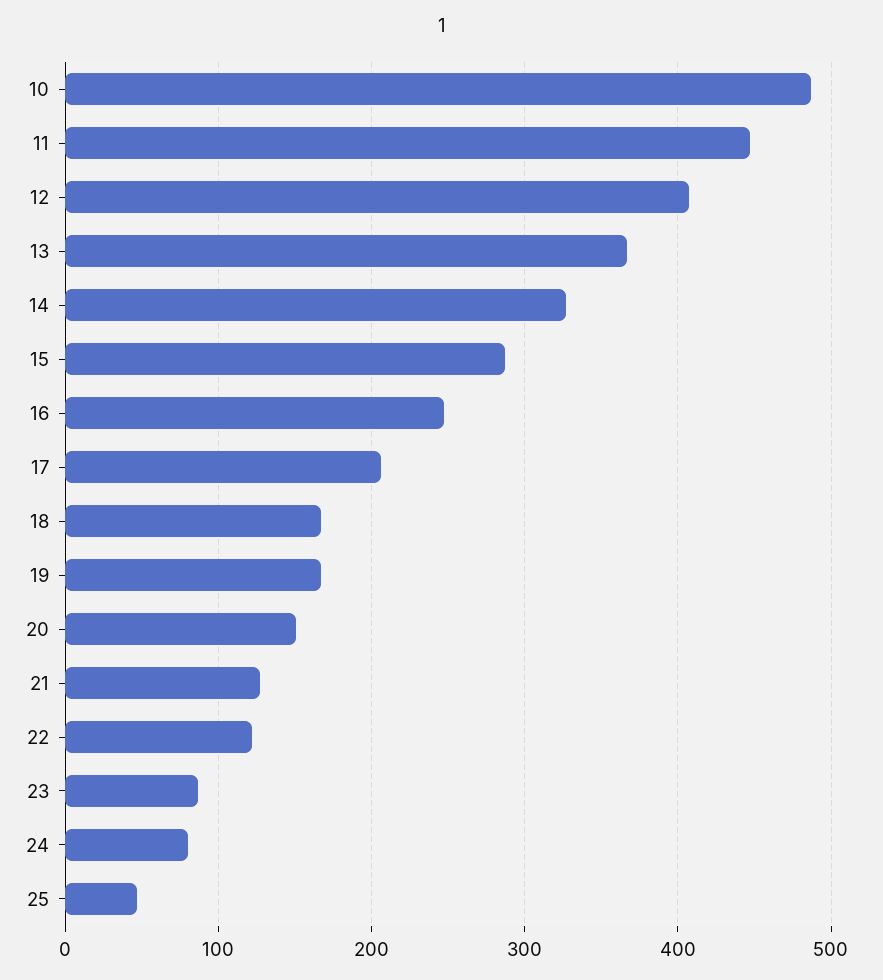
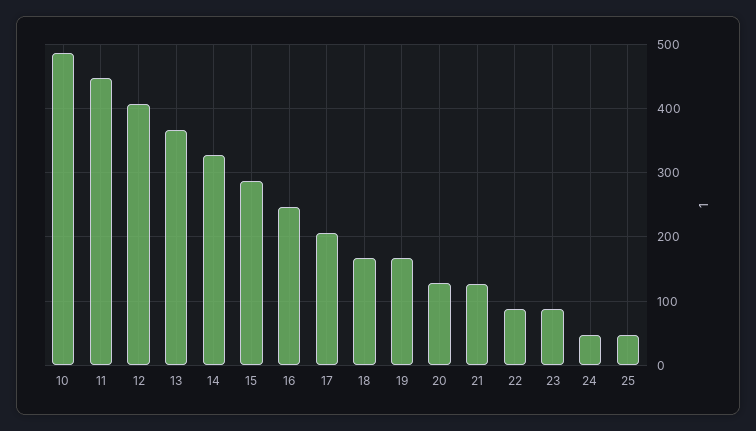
  {
    "10": 490,
    "11": 450,
    "12": 410,
    "13": 370,
    "14": 330,
    "15": 290,
    "16": 250,
    "17": 210,
    "18": 170,
    "19": 170,
-   "20": 150,
+   "20": 130,
    "21": 130,
-   "22": 120,
+   "22": 90,
    "23": 90,
-   "24": 80,
+   "24": 50,
    "25": 50
  }

